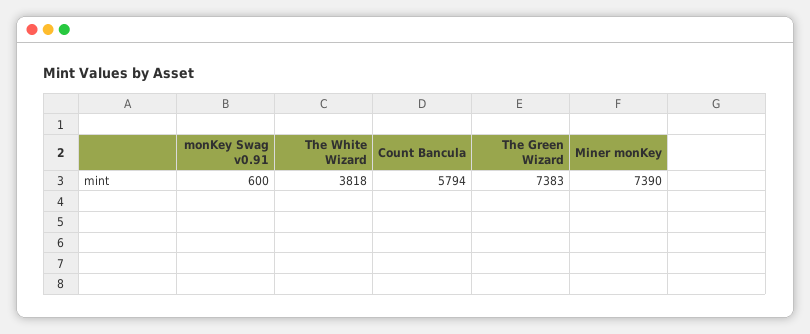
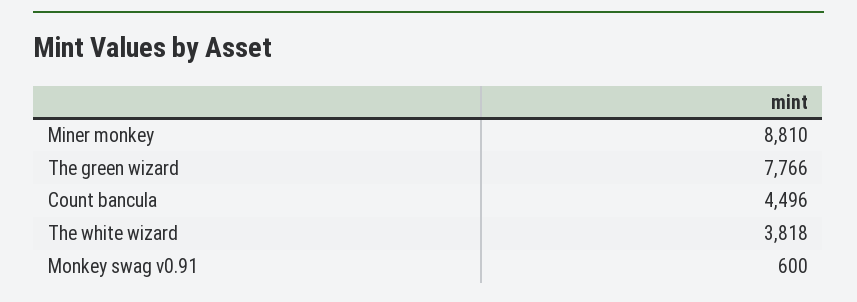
  {
    "monKey Swag v0.91": 600,
    "The White Wizard": 3818,
-   "Count Bancula": 5794,
+   "Count Bancula": 4496,
-   "The Green Wizard": 7383,
+   "The Green Wizard": 7766,
-   "Miner monKey": 7390
+   "Miner monKey": 8810
  }

